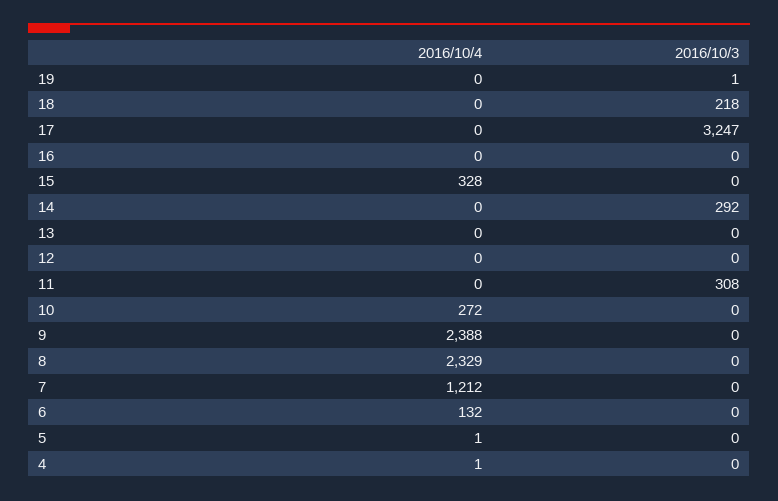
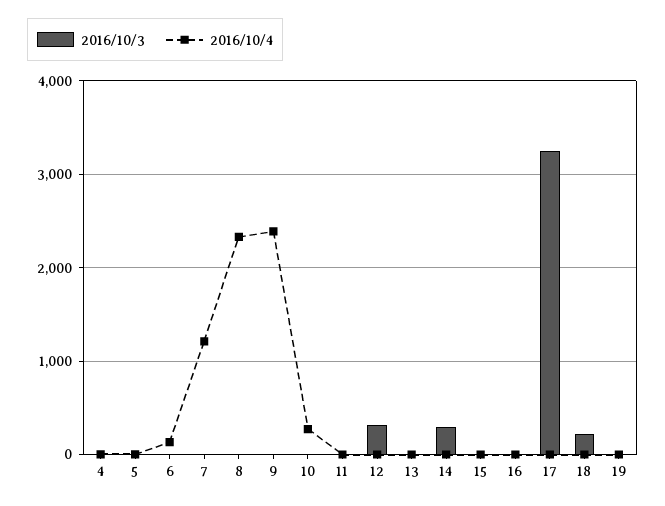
  {
    "2016/10/4": {
      "19": 0,
      "18": 0,
      "17": 0,
      "16": 0,
-     "15": 328,
+     "15": 0,
      "14": 0,
      "13": 0,
      "12": 0,
      "11": 0,
      "10": 272,
      "9": 2388,
      "8": 2329,
      "7": 1212,
      "6": 132,
      "5": 1,
      "4": 1
    },
    "2016/10/3": {
      "19": 1,
      "18": 218,
      "17": 3247,
      "16": 0,
      "15": 0,
      "14": 292,
      "13": 0,
-     "12": 0,
+     "12": 300,
-     "11": 308,
+     "11": 0,
      "10": 0,
      "9": 0,
      "8": 0,
      "7": 0,
      "6": 0,
      "5": 0,
      "4": 0
    }
  }

